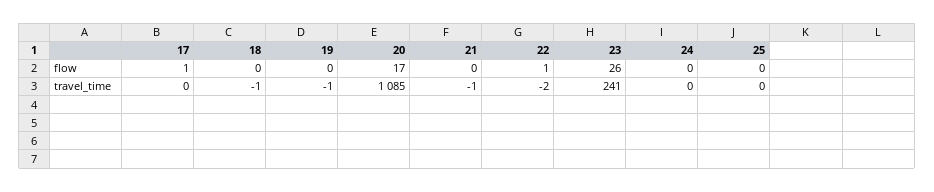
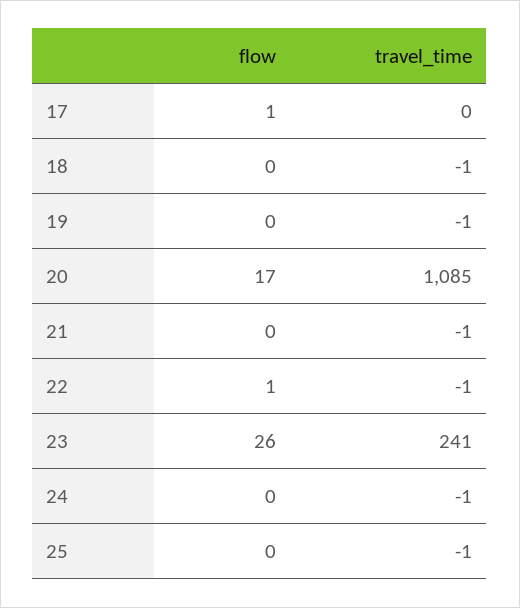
  {
    "17": {
      "flow": 1,
      "travel_time": 0
    },
    "18": {
      "flow": 0,
      "travel_time": -1
    },
    "19": {
      "flow": 0,
      "travel_time": -1
    },
    "20": {
      "flow": 17,
      "travel_time": 1085
    },
    "21": {
      "flow": 0,
      "travel_time": -1
    },
    "22": {
      "flow": 1,
-     "travel_time": -2
+     "travel_time": -1
    },
    "23": {
      "flow": 26,
      "travel_time": 241
    },
    "24": {
      "flow": 0,
-     "travel_time": 0
+     "travel_time": -1
    },
    "25": {
      "flow": 0,
-     "travel_time": 0
+     "travel_time": -1
    }
  }

